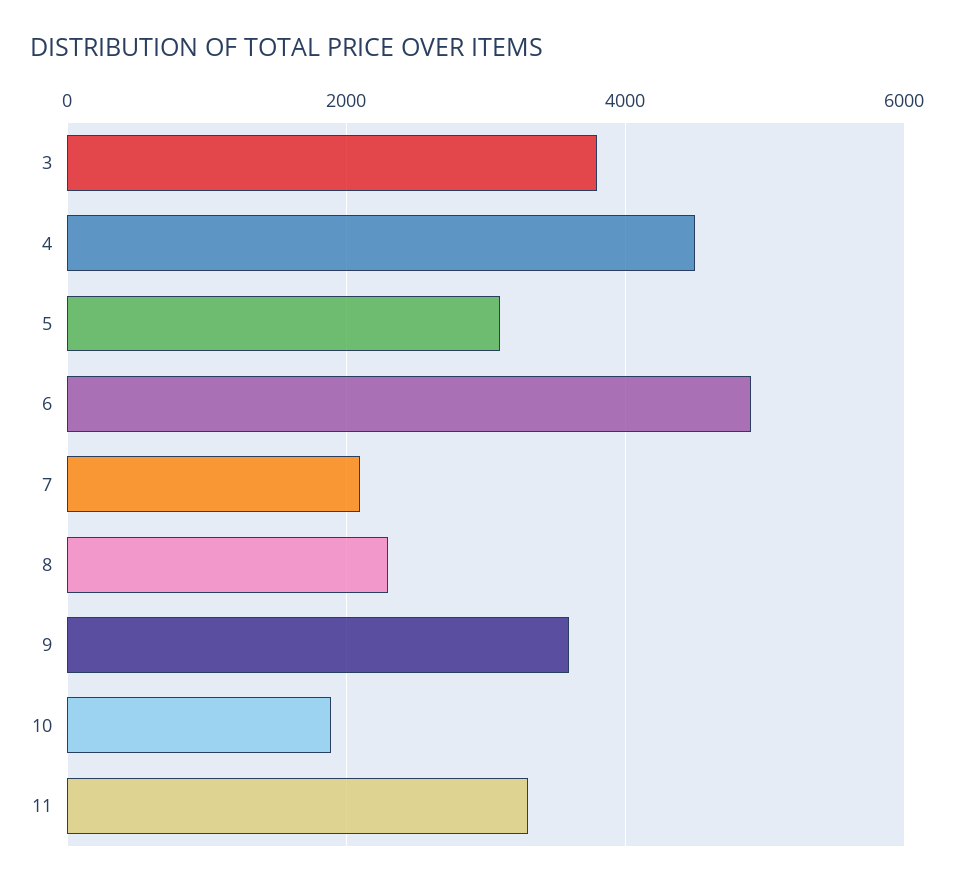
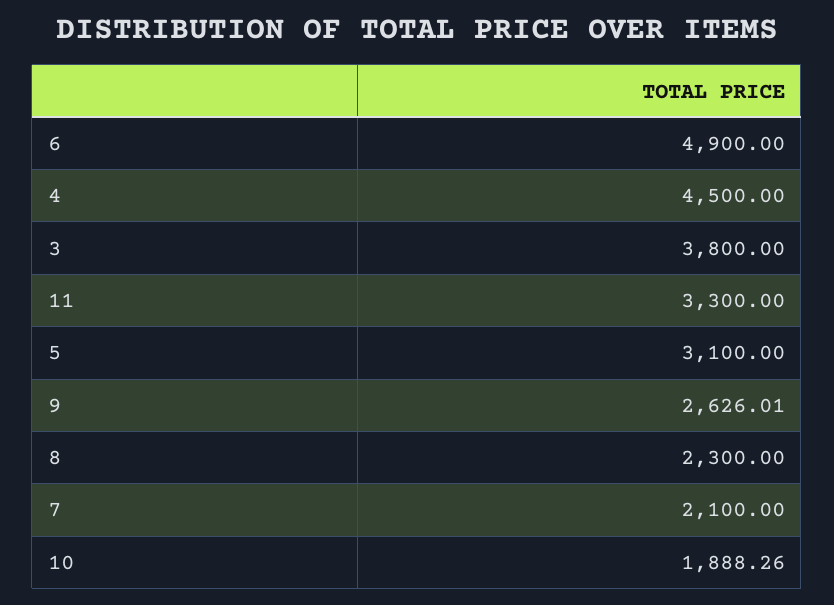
  {
    "3": 3800,
    "4": 4500,
    "5": 3100,
    "6": 4900,
    "7": 2100,
    "8": 2300,
-   "9": 3600,
+   "9": 2626.01,
    "10": 1888.26,
    "11": 3300
  }

